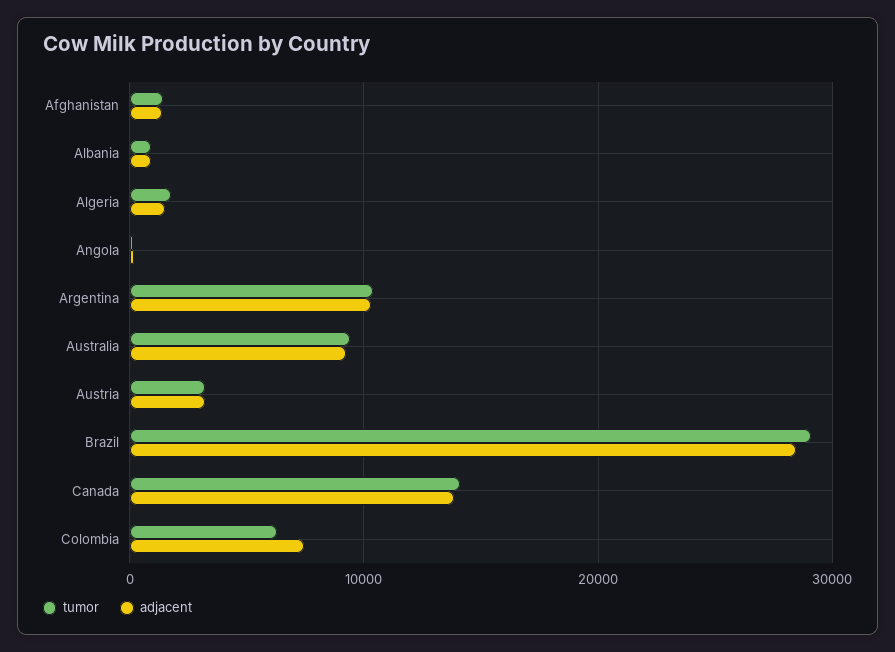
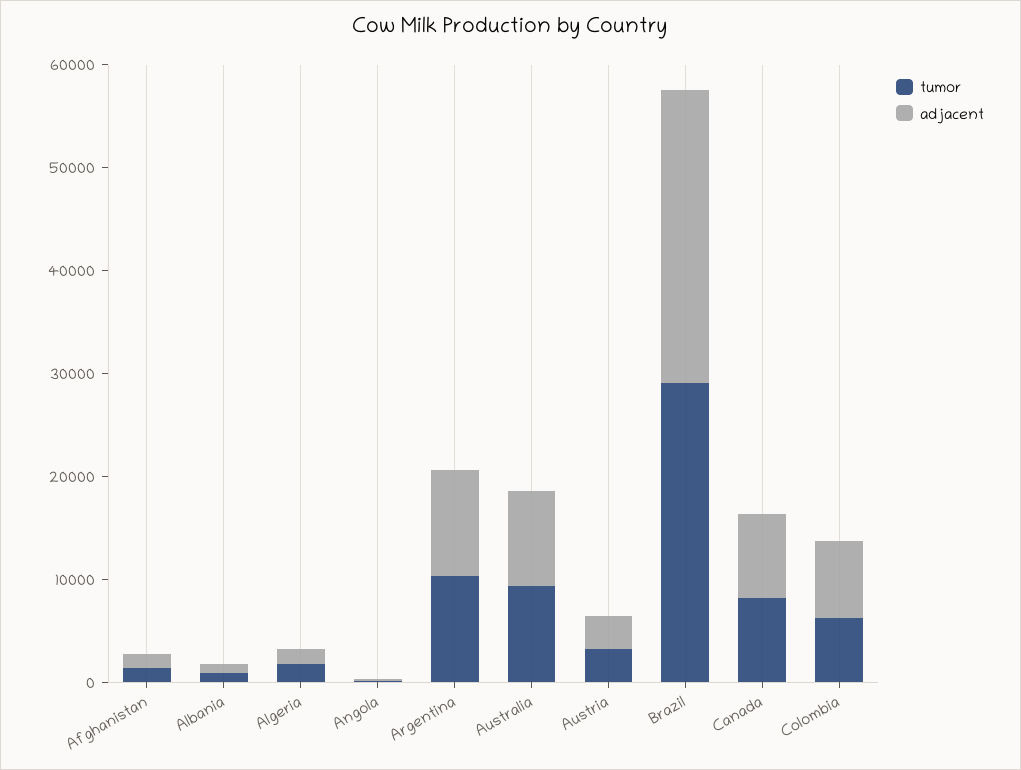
  {
    "tumor": {
      "Afghanistan": 1000,
      "Albania": 1000,
      "Algeria": 2000,
      "Angola": 0,
      "Argentina": 10000,
      "Australia": 9000,
      "Austria": 3000,
      "Brazil": 29000,
-     "Canada": 14000,
+     "Canada": 8000,
      "Colombia": 6000
    },
    "adjacent": {
      "Afghanistan": 1000,
      "Albania": 1000,
      "Algeria": 2000,
      "Angola": 0,
      "Argentina": 10000,
      "Australia": 9000,
      "Austria": 3000,
      "Brazil": 28000,
-     "Canada": 14000,
+     "Canada": 8000,
      "Colombia": 7000
    }
  }

